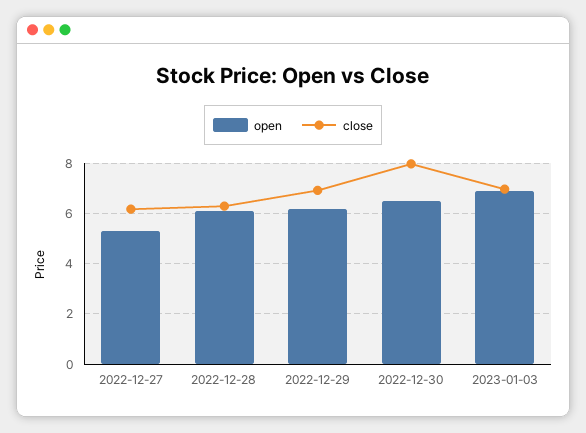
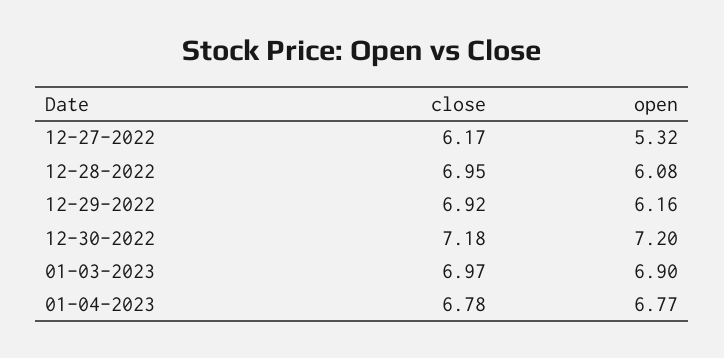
  {
    "open": {
      "2022-12-27": 5.32,
      "2022-12-28": 6.08,
      "2022-12-29": 6.16,
-     "2022-12-30": 6.5,
+     "2022-12-30": 7.2,
-     "2023-01-03": 6.9
+     "2023-01-03": 6.9,
+     "01-04-2023": 6.77
    },
    "close": {
      "2022-12-27": 6.17,
-     "2022-12-28": 6.25,
+     "2022-12-28": 6.95,
      "2022-12-29": 6.92,
-     "2022-12-30": 8,
+     "2022-12-30": 7.18,
-     "2023-01-03": 6.97
+     "2023-01-03": 6.97,
+     "01-04-2023": 6.78
    }
  }

